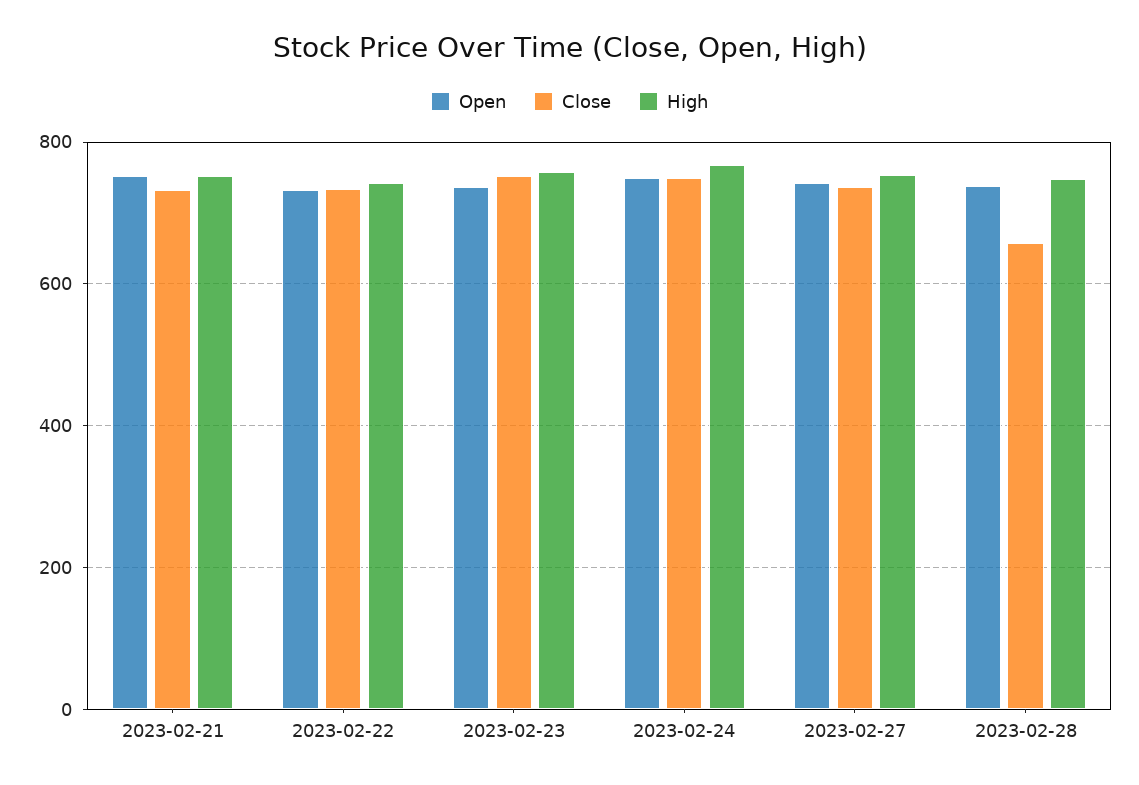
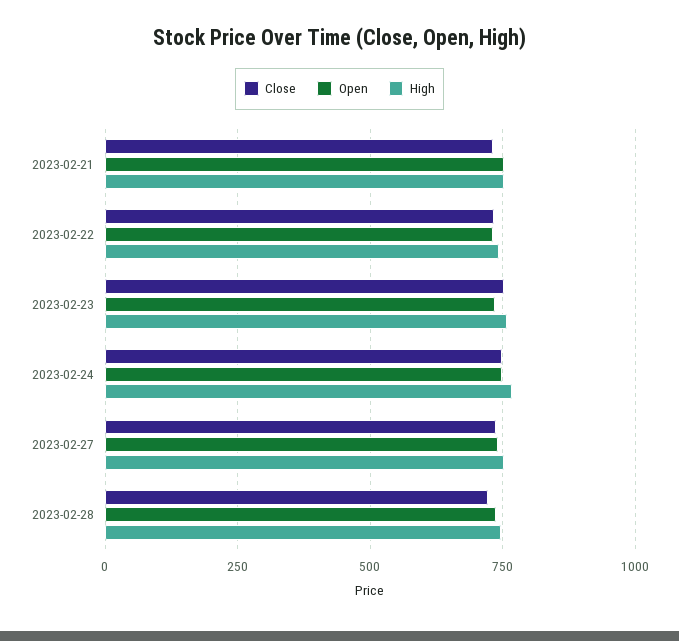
  {
    "Open": {
      "2023-02-21": 760,
      "2023-02-22": 740,
      "2023-02-23": 740,
      "2023-02-24": 740,
      "2023-02-27": 740,
      "2023-02-28": 740
    },
    "Close": {
      "2023-02-21": 740,
      "2023-02-22": 740,
      "2023-02-23": 760,
      "2023-02-24": 740,
      "2023-02-27": 740,
-     "2023-02-28": 660
+     "2023-02-28": 725
    },
    "High": {
      "2023-02-21": 760,
      "2023-02-22": 740,
      "2023-02-23": 760,
      "2023-02-24": 760,
      "2023-02-27": 760,
      "2023-02-28": 740
    }
  }

